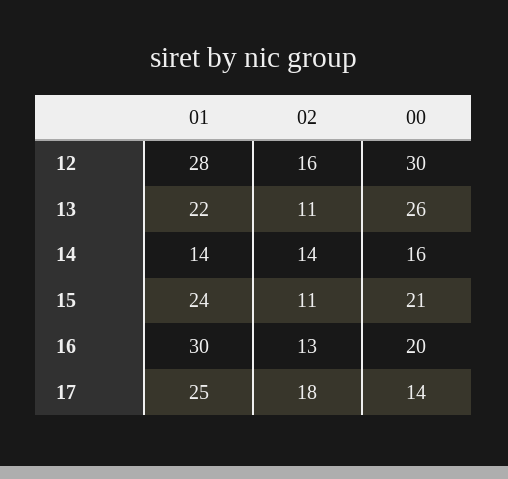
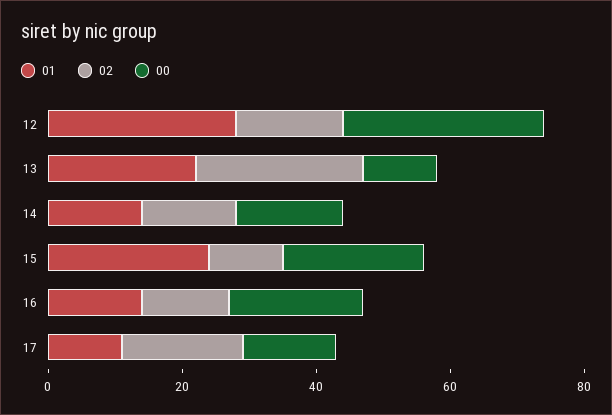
  {
    "01": {
      "12": 28,
      "13": 22,
      "14": 14,
      "15": 24,
-     "16": 30,
+     "16": 15,
-     "17": 25
+     "17": 10
    },
    "02": {
      "12": 16,
-     "13": 11,
+     "13": 25,
      "14": 14,
      "15": 11,
      "16": 13,
      "17": 18
    },
    "00": {
      "12": 30,
-     "13": 26,
+     "13": 10,
      "14": 16,
      "15": 21,
      "16": 20,
      "17": 14
    }
  }

